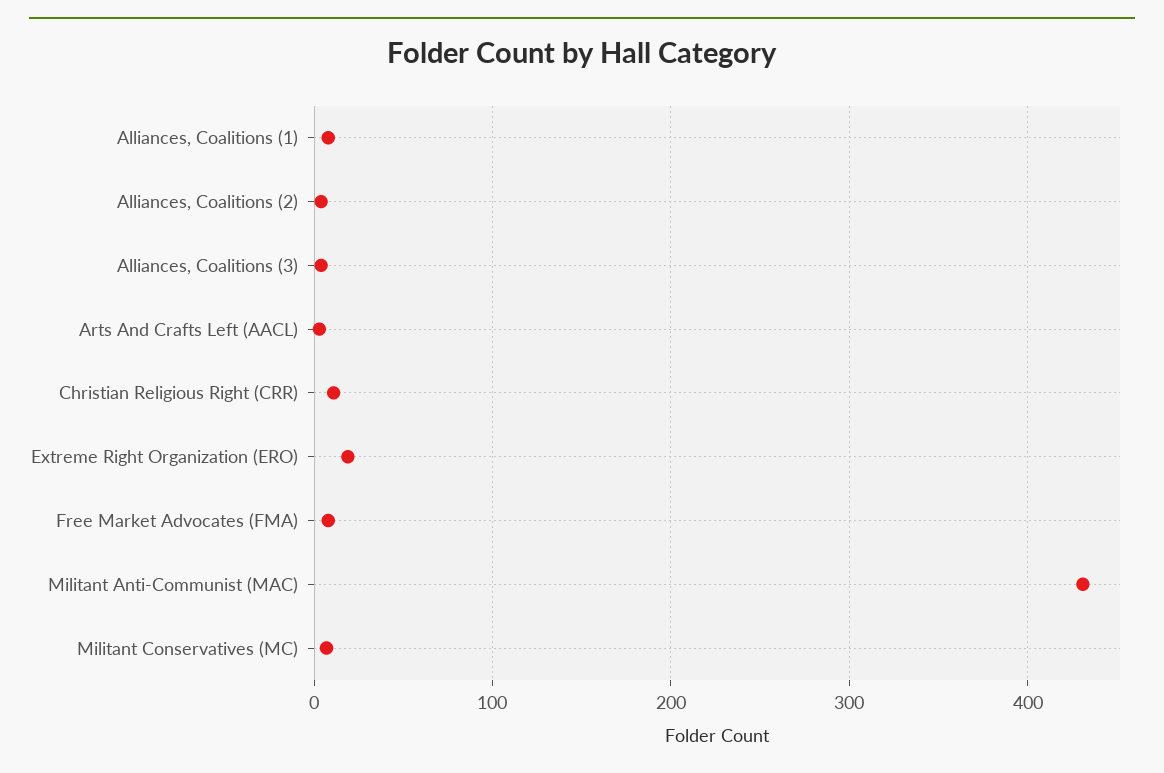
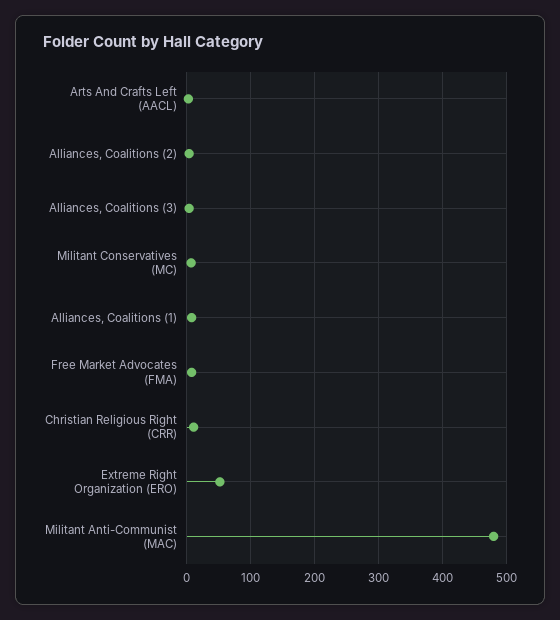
  {
    "Alliances, Coalitions (1)": 10,
    "Alliances, Coalitions (2)": 0,
    "Alliances, Coalitions (3)": 0,
    "Arts And Crafts Left (AACL)": 0,
    "Christian Religious Right (CRR)": 10,
-   "Extreme Right Organization (ERO)": 20,
+   "Extreme Right Organization (ERO)": 50,
    "Free Market Advocates (FMA)": 10,
-   "Militant Anti-Communist (MAC)": 430,
+   "Militant Anti-Communist (MAC)": 480,
    "Militant Conservatives (MC)": 10
  }

